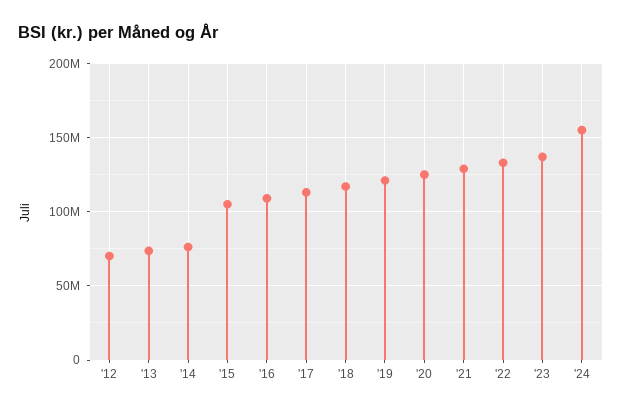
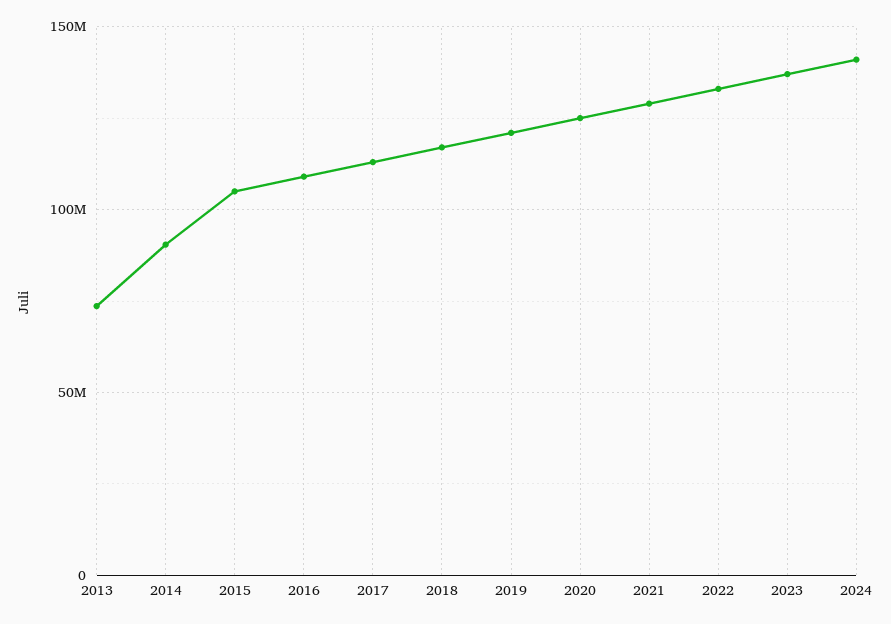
  {
-   "'12": 70000000,
    "'13": 75000000,
-   "'14": 75000000,
+   "'14": 90000000,
    "'15": 105000000,
    "'16": 110000000,
    "'17": 115000000,
    "'18": 115000000,
    "'19": 120000000,
    "'20": 125000000,
    "'21": 130000000,
    "'22": 135000000,
    "'23": 135000000,
-   "'24": 155000000
+   "'24": 140000000
  }

